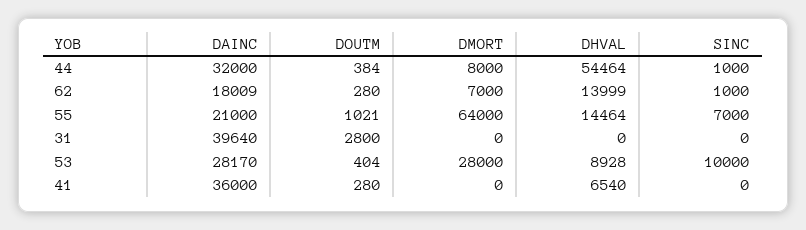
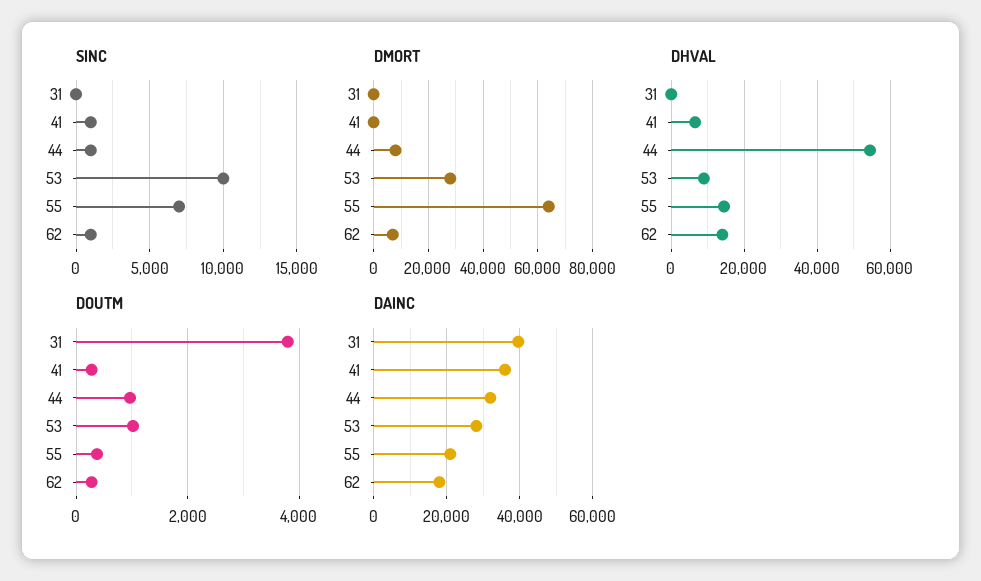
  {
    "DAINC": {
      "44": 32000,
      "62": 18009,
      "55": 21000,
      "31": 39640,
      "53": 28170,
      "41": 36000
    },
    "DOUTM": {
-     "44": 384,
+     "44": 1000,
      "62": 280,
-     "55": 1021,
+     "55": 400,
-     "31": 2800,
+     "31": 3800,
-     "53": 404,
+     "53": 1000,
      "41": 280
    },
    "DMORT": {
      "44": 8000,
      "62": 7000,
      "55": 64000,
      "31": 0,
      "53": 28000,
      "41": 0
    },
    "DHVAL": {
      "44": 54464,
      "62": 13999,
      "55": 14464,
      "31": 0,
      "53": 8928,
      "41": 6540
    },
    "SINC": {
      "44": 1000,
      "62": 1000,
      "55": 7000,
      "31": 0,
      "53": 10000,
-     "41": 0
+     "41": 1000
    }
  }

